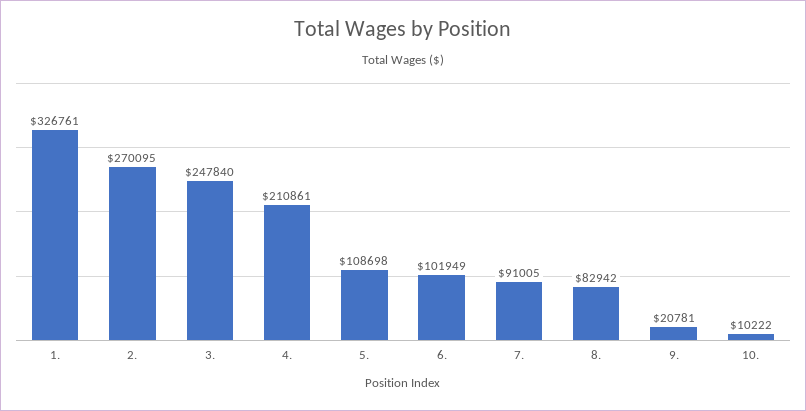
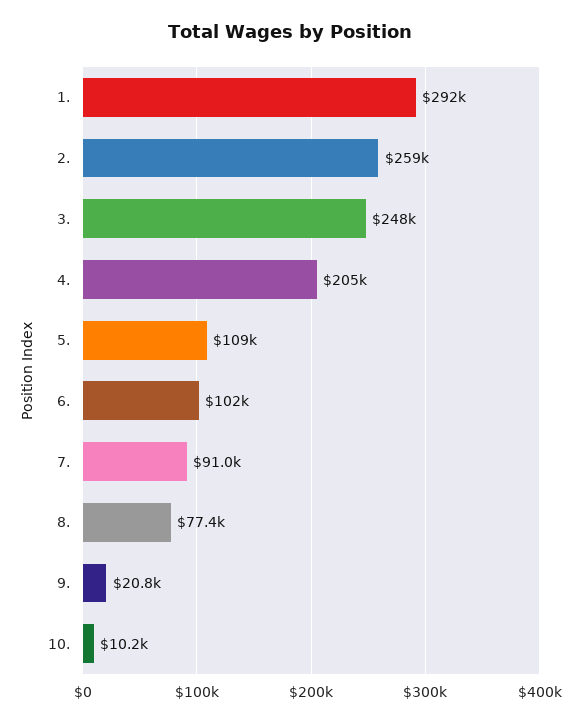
  {
-   "1.": 326761,
+   "1.": 292000,
-   "2.": 270095,
+   "2.": 259000,
    "3.": 247840,
-   "4.": 210861,
+   "4.": 205000,
    "5.": 108698,
    "6.": 101949,
    "7.": 91005,
-   "8.": 82942,
+   "8.": 77400,
    "9.": 20781,
    "10.": 10222
  }

